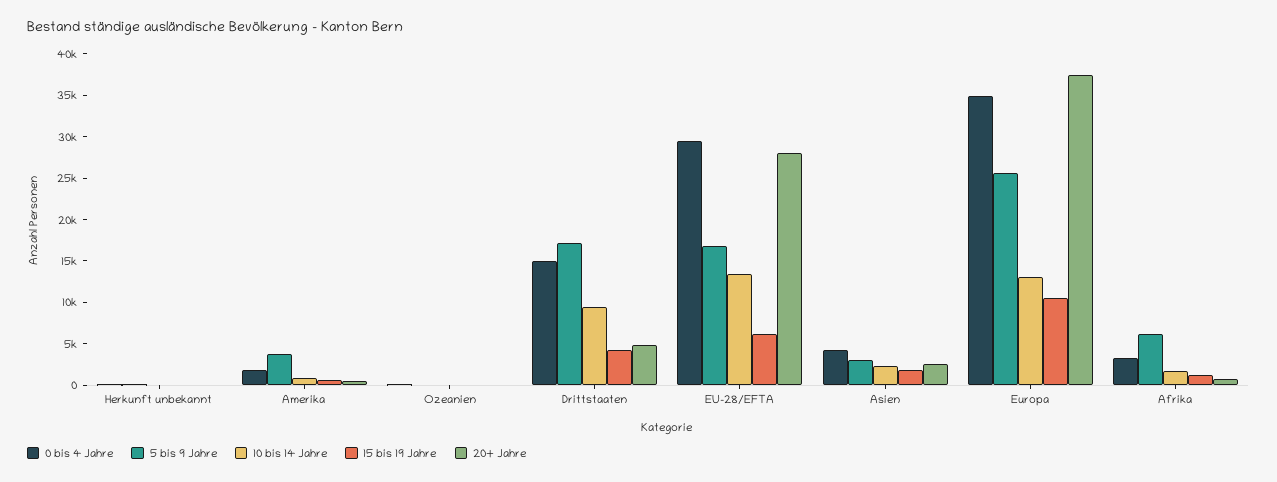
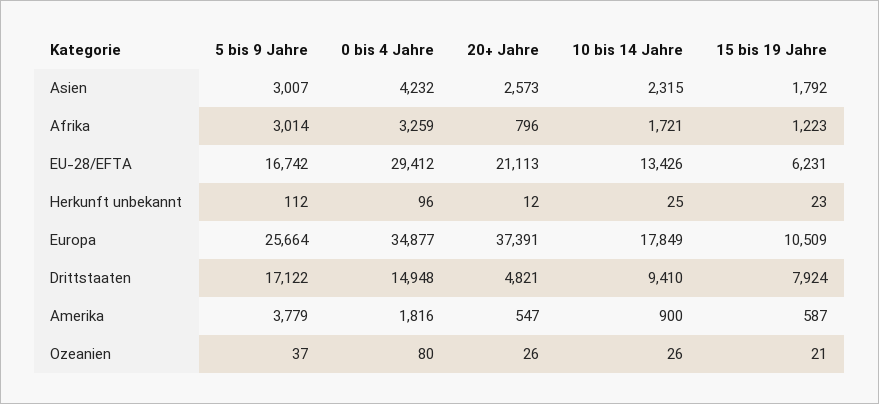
  {
    "0 bis 4 Jahre": {
      "Herkunft unbekannt": 96,
      "Amerika": 1816,
      "Ozeanien": 80,
      "Drittstaaten": 14948,
      "EU-28/EFTA": 29412,
      "Asien": 4232,
      "Europa": 34877,
      "Afrika": 3259
    },
    "5 bis 9 Jahre": {
      "Herkunft unbekannt": 112,
      "Amerika": 3779,
      "Ozeanien": 37,
      "Drittstaaten": 17122,
      "EU-28/EFTA": 16742,
      "Asien": 3007,
      "Europa": 25664,
-     "Afrika": 6000
+     "Afrika": 3014
    },
    "10 bis 14 Jahre": {
      "Herkunft unbekannt": 25,
      "Amerika": 900,
      "Ozeanien": 26,
      "Drittstaaten": 9410,
      "EU-28/EFTA": 13426,
      "Asien": 2315,
-     "Europa": 13000,
+     "Europa": 17849,
      "Afrika": 1721
    },
    "15 bis 19 Jahre": {
      "Herkunft unbekannt": 23,
      "Amerika": 587,
      "Ozeanien": 21,
-     "Drittstaaten": 4000,
+     "Drittstaaten": 7924,
      "EU-28/EFTA": 6231,
      "Asien": 1792,
      "Europa": 10509,
      "Afrika": 1223
    },
    "20+ Jahre": {
      "Herkunft unbekannt": 12,
      "Amerika": 547,
      "Ozeanien": 26,
      "Drittstaaten": 4821,
-     "EU-28/EFTA": 28000,
+     "EU-28/EFTA": 21113,
      "Asien": 2573,
      "Europa": 37391,
      "Afrika": 796
    }
  }

